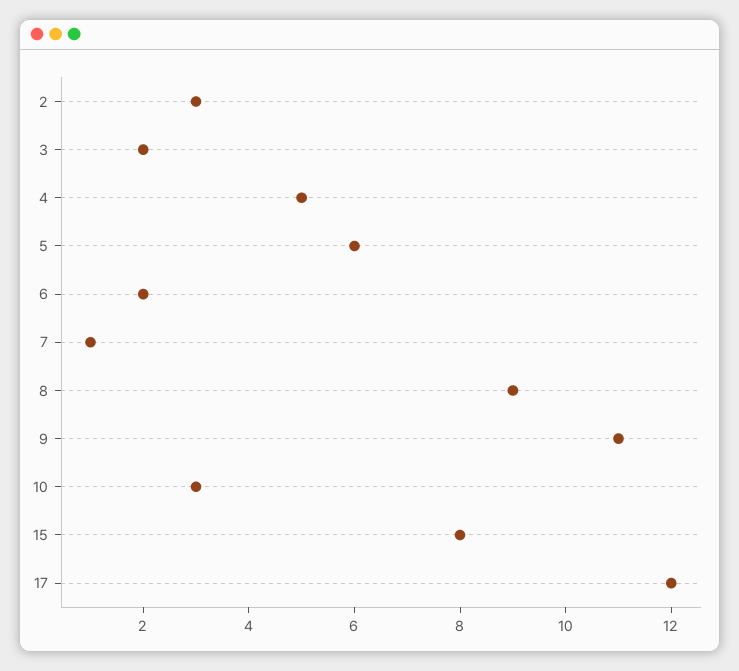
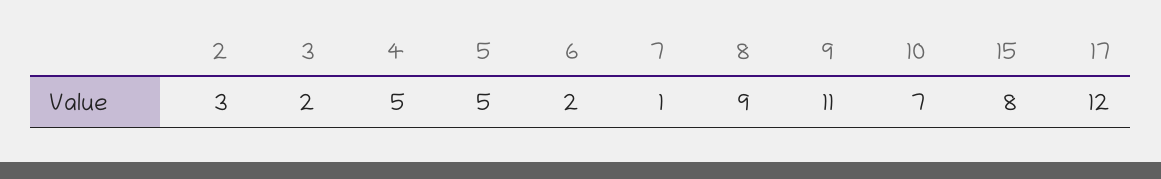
  {
    "2": 3,
    "3": 2,
    "4": 5,
-   "5": 6,
+   "5": 5,
    "6": 2,
    "7": 1,
    "8": 9,
    "9": 11,
-   "10": 3,
+   "10": 7,
    "15": 8,
    "17": 12
  }

